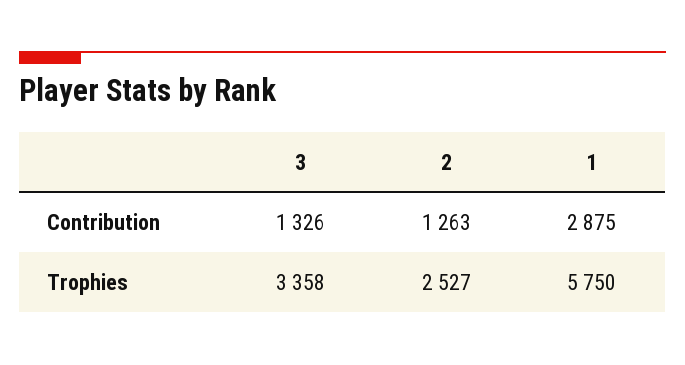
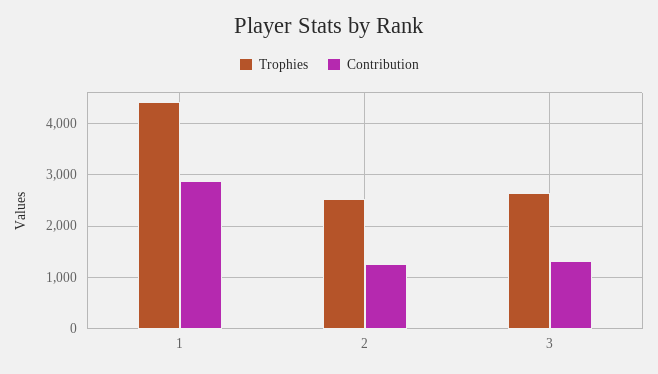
  {
    "Contribution": {
      "3": 1326,
      "2": 1263,
      "1": 2875
    },
    "Trophies": {
-     "3": 3358,
+     "3": 2600,
      "2": 2527,
-     "1": 5750
+     "1": 4400
    }
  }

